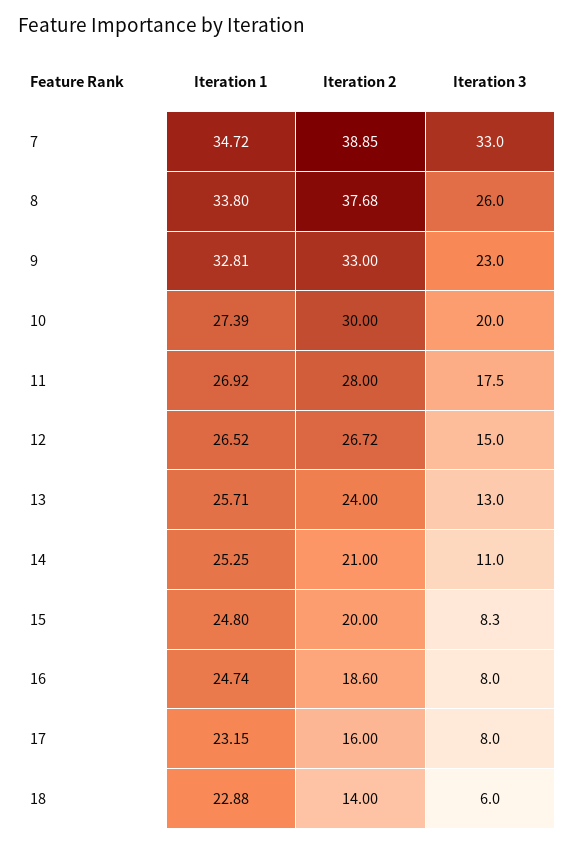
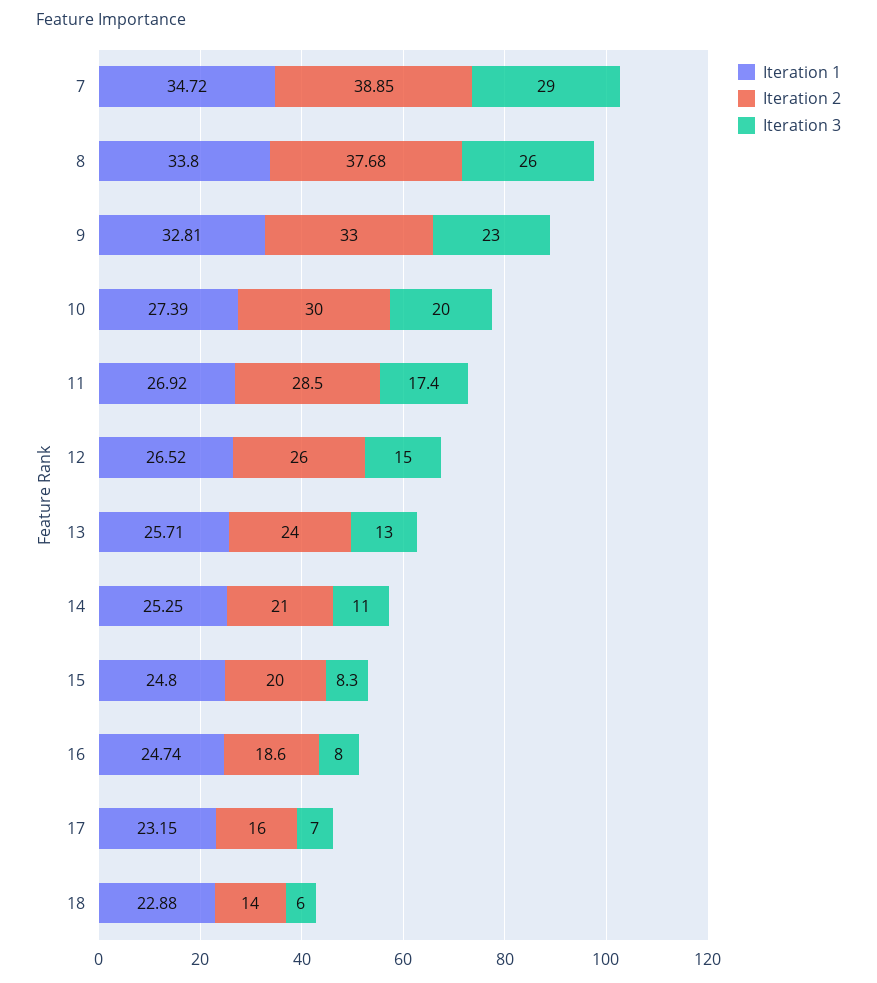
  {
    "Iteration 1": {
      "7": 34.72,
      "8": 33.8,
      "9": 32.81,
      "10": 27.39,
      "11": 26.92,
      "12": 26.52,
      "13": 25.71,
      "14": 25.25,
      "15": 24.8,
      "16": 24.74,
      "17": 23.15,
      "18": 22.88
    },
    "Iteration 2": {
      "7": 38.85,
      "8": 37.68,
      "9": 33,
      "10": 30,
-     "11": 28,
+     "11": 28.5,
-     "12": 26.72,
+     "12": 26,
      "13": 24,
      "14": 21,
      "15": 20,
      "16": 18.6,
      "17": 16,
      "18": 14
    },
    "Iteration 3": {
-     "7": 33,
+     "7": 29,
      "8": 26,
      "9": 23,
      "10": 20,
-     "11": 17.5,
+     "11": 17.4,
      "12": 15,
      "13": 13,
      "14": 11,
      "15": 8.3,
      "16": 8,
-     "17": 8,
+     "17": 7,
      "18": 6
    }
  }

